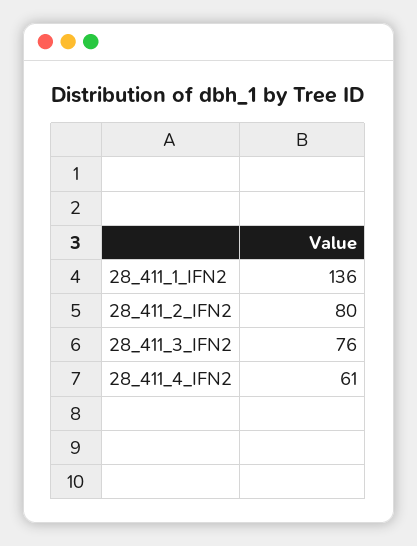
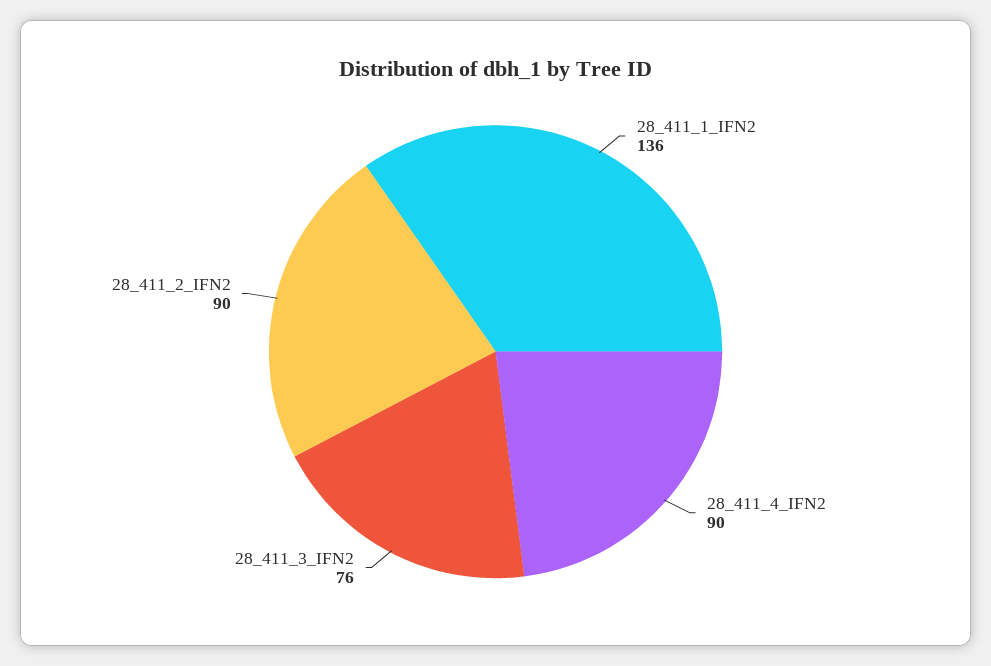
  {
    "28_411_1_IFN2": 136,
-   "28_411_2_IFN2": 80,
+   "28_411_2_IFN2": 90,
    "28_411_3_IFN2": 76,
-   "28_411_4_IFN2": 61
+   "28_411_4_IFN2": 90
  }

